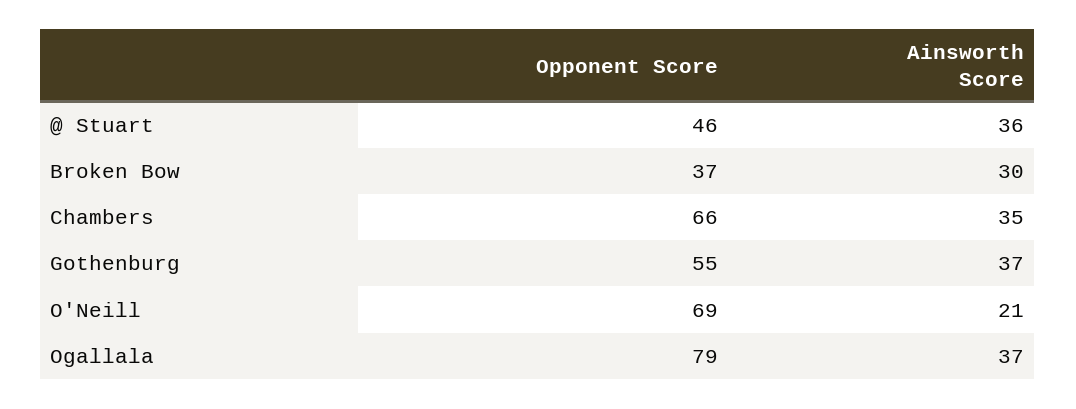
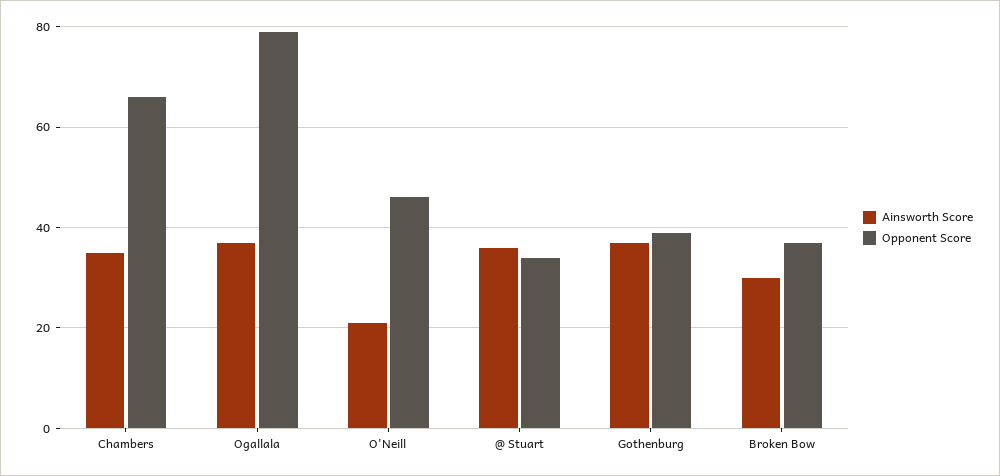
  {
    "Opponent Score": {
-     "@ Stuart": 46,
+     "@ Stuart": 35,
      "Broken Bow": 37,
      "Chambers": 66,
-     "Gothenburg": 55,
+     "Gothenburg": 40,
-     "O'Neill": 69,
+     "O'Neill": 45,
      "Ogallala": 79
    },
    "Ainsworth Score": {
      "@ Stuart": 36,
      "Broken Bow": 30,
      "Chambers": 35,
      "Gothenburg": 37,
      "O'Neill": 21,
      "Ogallala": 37
    }
  }

